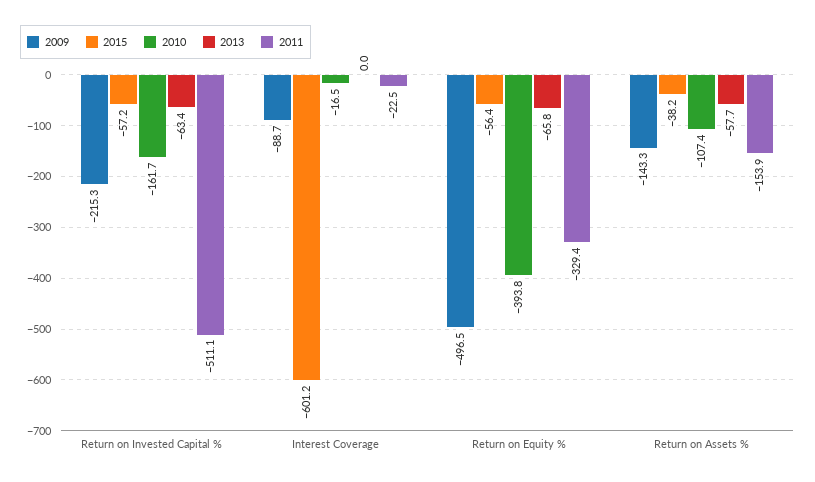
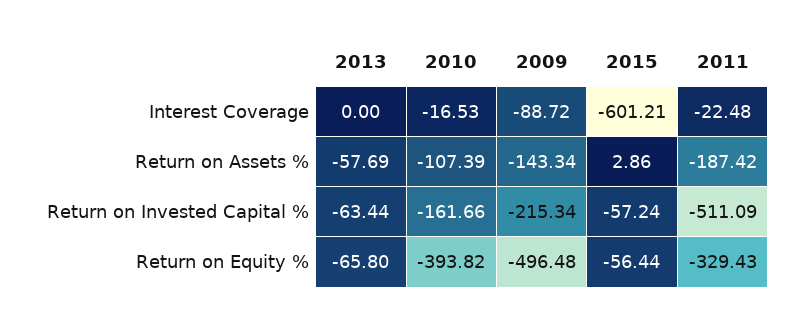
  {
    "2009": {
      "Return on Invested Capital %": -215.34,
      "Interest Coverage": -88.72,
      "Return on Equity %": -496.48,
      "Return on Assets %": -143.34
    },
    "2015": {
      "Return on Invested Capital %": -57.24,
      "Interest Coverage": -601.21,
      "Return on Equity %": -56.44,
-     "Return on Assets %": -38.2
+     "Return on Assets %": 2.86
    },
    "2010": {
      "Return on Invested Capital %": -161.66,
      "Interest Coverage": -16.53,
      "Return on Equity %": -393.82,
      "Return on Assets %": -107.39
    },
    "2013": {
      "Return on Invested Capital %": -63.44,
      "Interest Coverage": 0,
      "Return on Equity %": -65.8,
      "Return on Assets %": -57.69
    },
    "2011": {
      "Return on Invested Capital %": -511.09,
      "Interest Coverage": -22.48,
      "Return on Equity %": -329.43,
-     "Return on Assets %": -153.9
+     "Return on Assets %": -187.42
    }
  }

